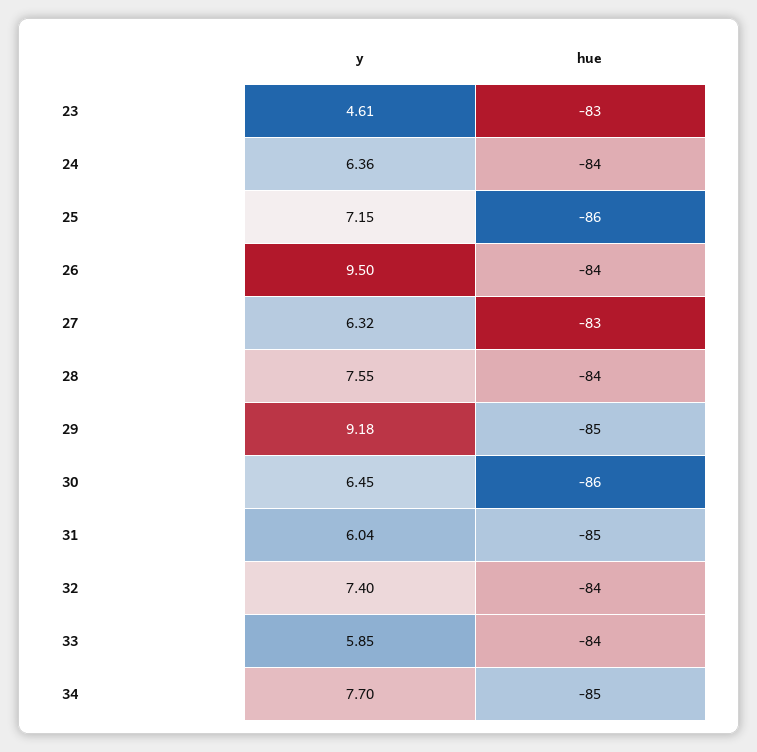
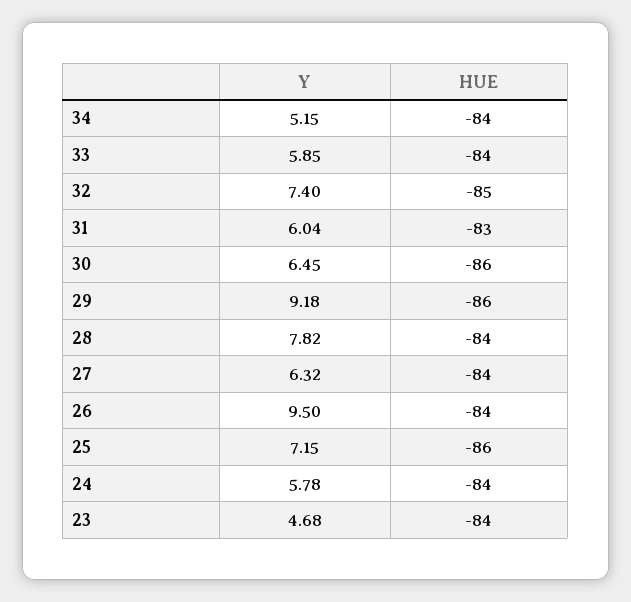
  {
    "y": {
-     "23": 4.61,
+     "23": 4.68,
-     "24": 6.36,
+     "24": 5.78,
      "25": 7.15,
      "26": 9.5,
      "27": 6.32,
-     "28": 7.55,
+     "28": 7.82,
      "29": 9.18,
      "30": 6.45,
      "31": 6.04,
      "32": 7.4,
      "33": 5.85,
-     "34": 7.7
+     "34": 5.15
    },
    "hue": {
-     "23": -83,
+     "23": -84,
      "24": -84,
      "25": -86,
      "26": -84,
-     "27": -83,
+     "27": -84,
      "28": -84,
-     "29": -85,
+     "29": -86,
      "30": -86,
-     "31": -85,
+     "31": -83,
-     "32": -84,
+     "32": -85,
      "33": -84,
-     "34": -85
+     "34": -84
    }
  }

